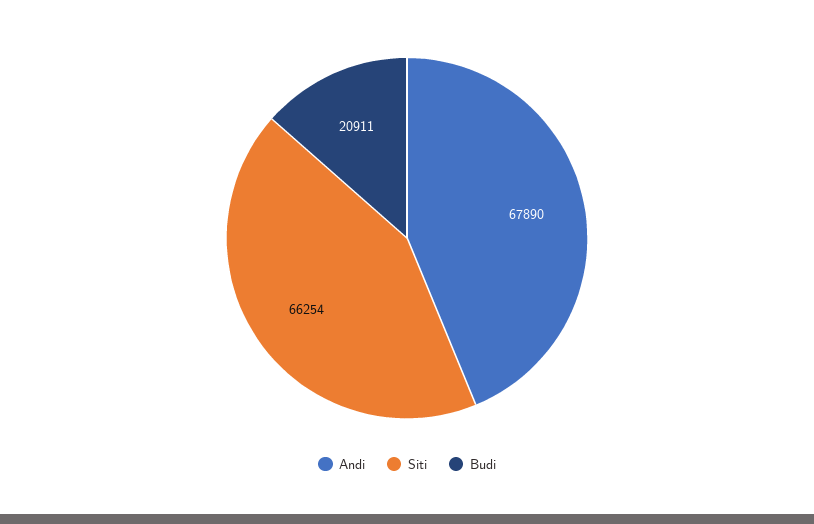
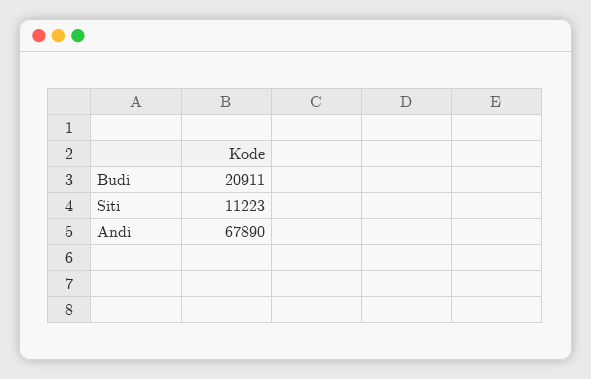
  {
    "Andi": 67890,
-   "Siti": 66254,
+   "Siti": 11223,
    "Budi": 20911
  }

